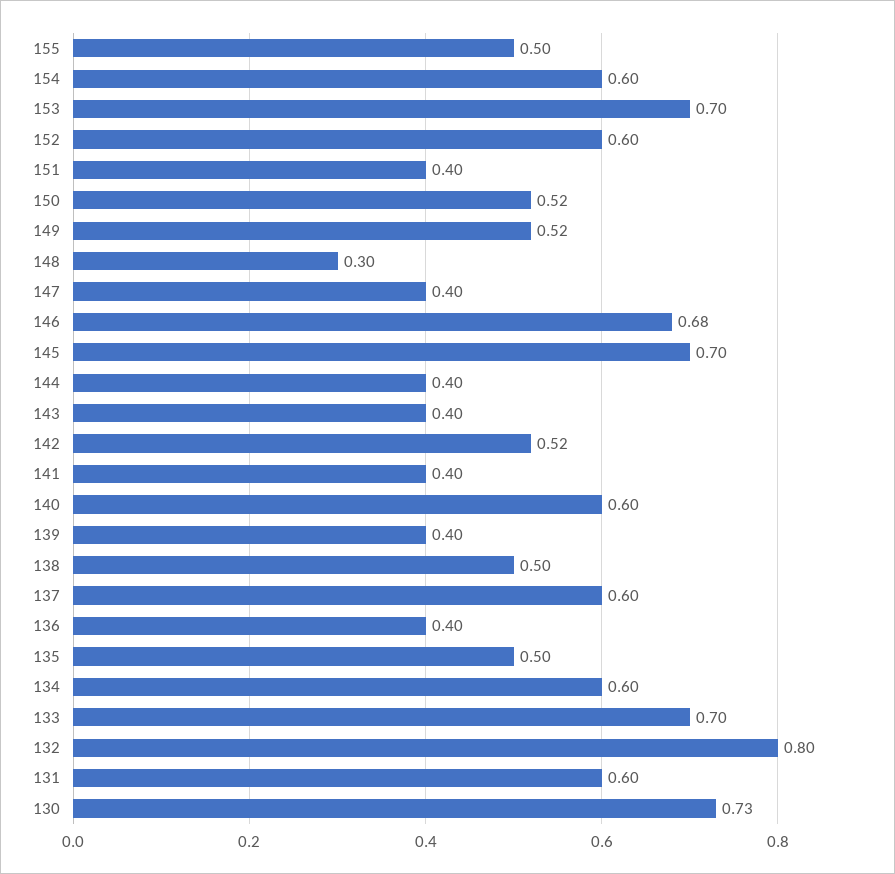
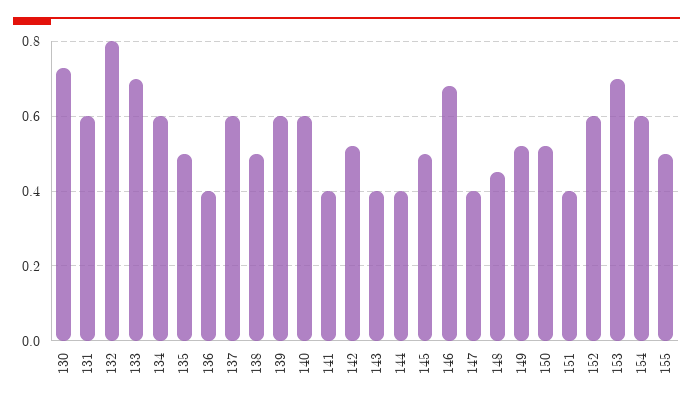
  {
    "155": 0.5,
    "154": 0.6,
    "153": 0.7,
    "152": 0.6,
    "151": 0.4,
    "150": 0.52,
    "149": 0.52,
-   "148": 0.3,
+   "148": 0.45,
    "147": 0.4,
    "146": 0.68,
-   "145": 0.7,
+   "145": 0.5,
    "144": 0.4,
    "143": 0.4,
    "142": 0.52,
    "141": 0.4,
    "140": 0.6,
-   "139": 0.4,
+   "139": 0.6,
    "138": 0.5,
    "137": 0.6,
    "136": 0.4,
    "135": 0.5,
    "134": 0.6,
    "133": 0.7,
    "132": 0.8,
    "131": 0.6,
    "130": 0.73
  }

